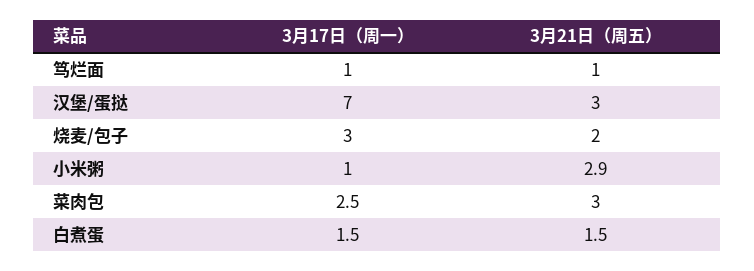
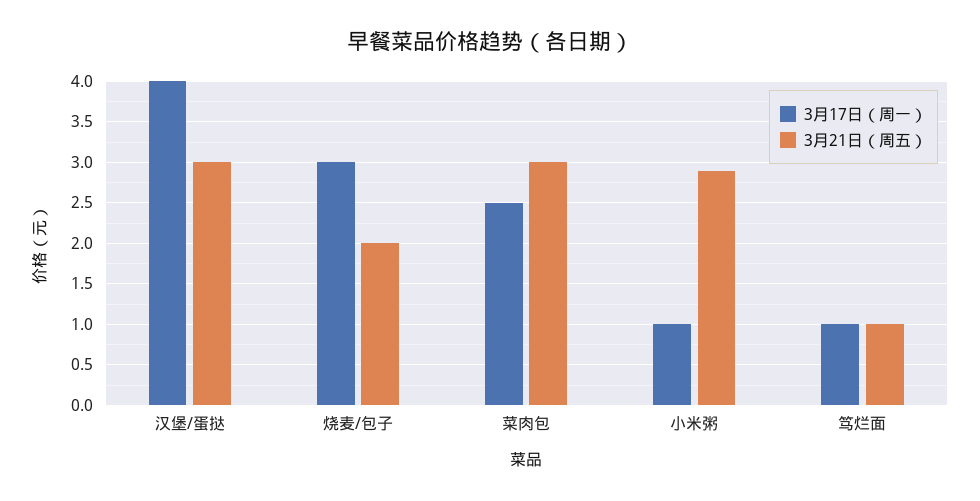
  {
    "3月17日（周一）": {
      "笃烂面": 1,
-     "汉堡/蛋挞": 7,
+     "汉堡/蛋挞": 4,
      "烧麦/包子": 3,
      "小米粥": 1,
-     "菜肉包": 2.5,
+     "菜肉包": 2.5
-     "白煮蛋": 1.5
    },
    "3月21日（周五）": {
      "笃烂面": 1,
      "汉堡/蛋挞": 3,
      "烧麦/包子": 2,
      "小米粥": 2.9,
-     "菜肉包": 3,
+     "菜肉包": 3
-     "白煮蛋": 1.5
    }
  }

